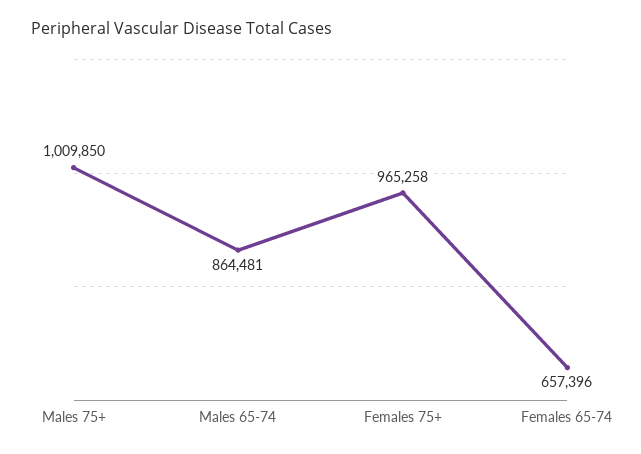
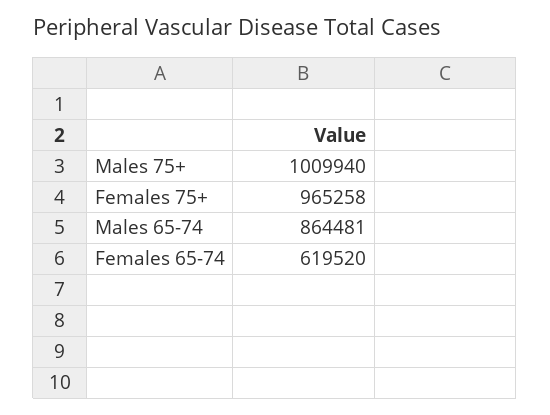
  {
-   "Males 75+": 1009850,
+   "Males 75+": 1009940,
    "Males 65-74": 864481,
    "Females 75+": 965258,
-   "Females 65-74": 657396
+   "Females 65-74": 619520
  }

